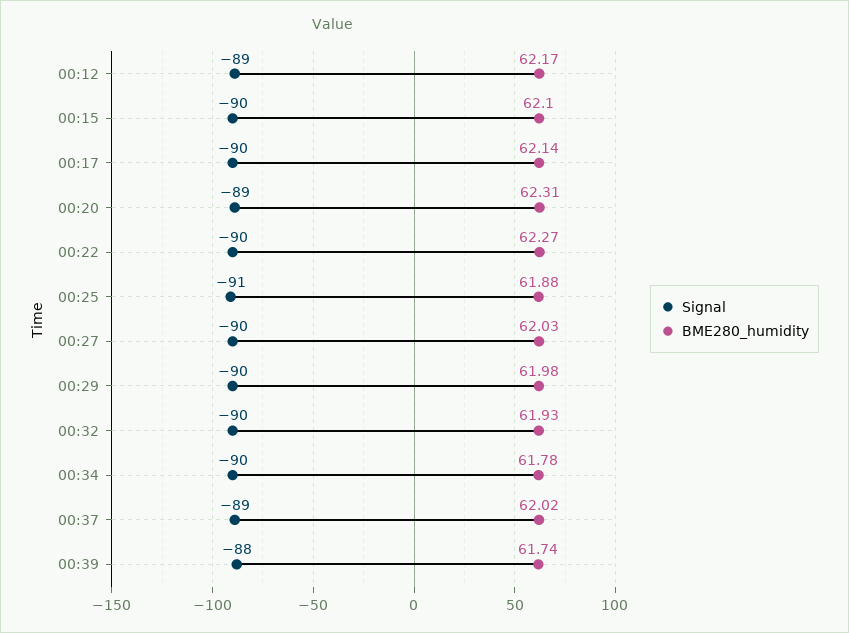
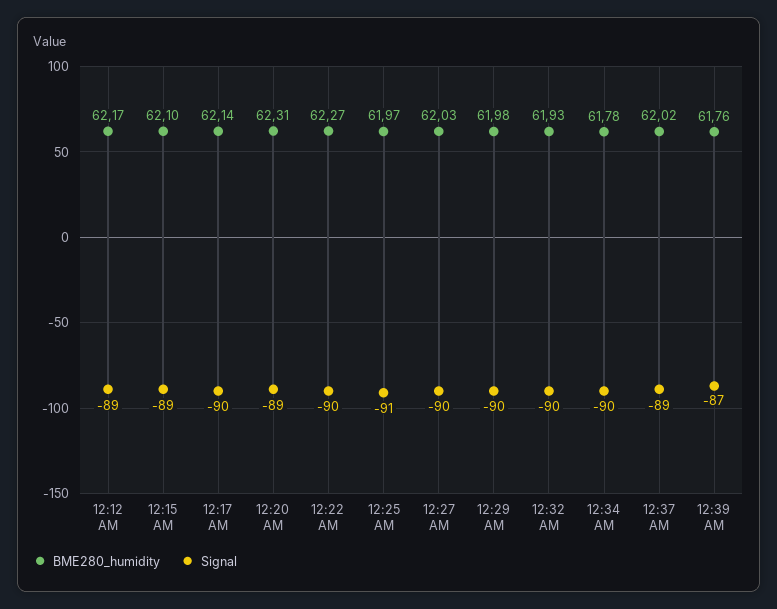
  {
    "Signal": {
      "00:12": -89,
-     "00:15": -90,
+     "00:15": -89,
      "00:17": -90,
      "00:20": -89,
      "00:22": -90,
      "00:25": -91,
      "00:27": -90,
      "00:29": -90,
      "00:32": -90,
      "00:34": -90,
      "00:37": -89,
-     "00:39": -88
+     "00:39": -87
    },
    "BME280_humidity": {
      "00:12": 62.17,
      "00:15": 62.1,
      "00:17": 62.14,
      "00:20": 62.31,
      "00:22": 62.27,
-     "00:25": 61.88,
+     "00:25": 61.97,
      "00:27": 62.03,
      "00:29": 61.98,
      "00:32": 61.93,
      "00:34": 61.78,
      "00:37": 62.02,
-     "00:39": 61.74
+     "00:39": 61.76
    }
  }

